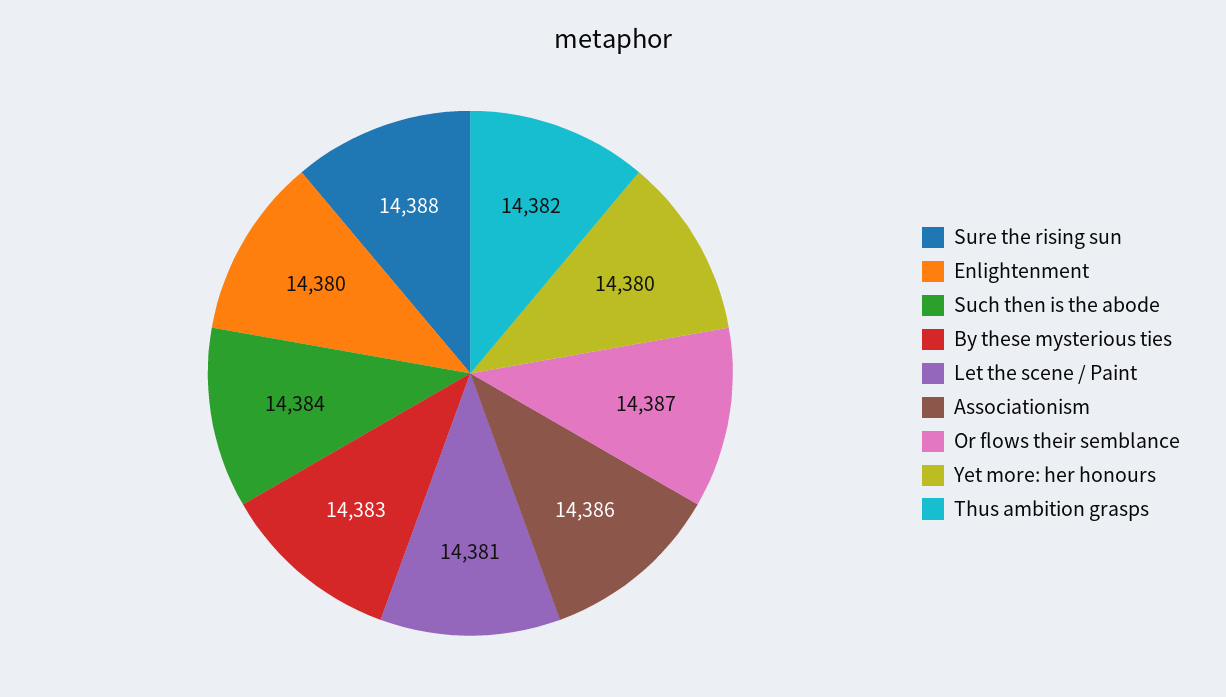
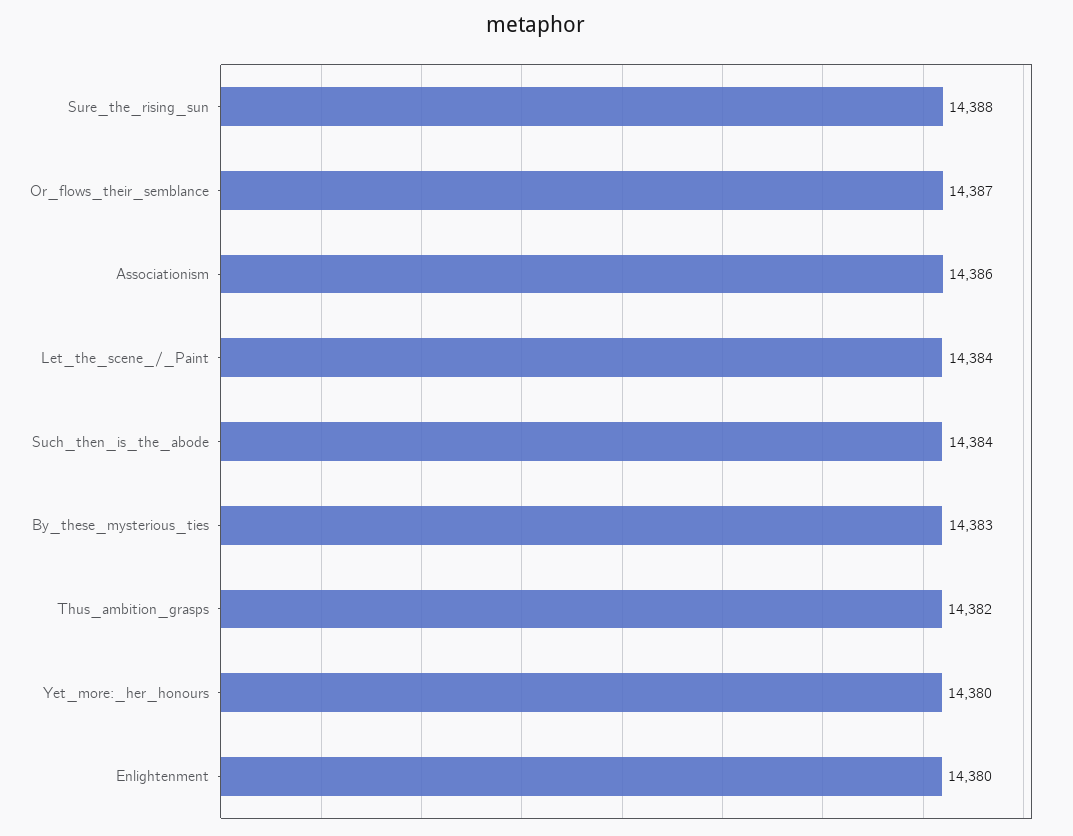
  {
    "Sure the rising sun": 14388,
    "Enlightenment": 14380,
    "Such then is the abode": 14384,
    "By these mysterious ties": 14383,
-   "Let the scene / Paint": 14381,
+   "Let the scene / Paint": 14384,
    "Associationism": 14386,
    "Or flows their semblance": 14387,
    "Yet more: her honours": 14380,
    "Thus ambition grasps": 14382
  }

